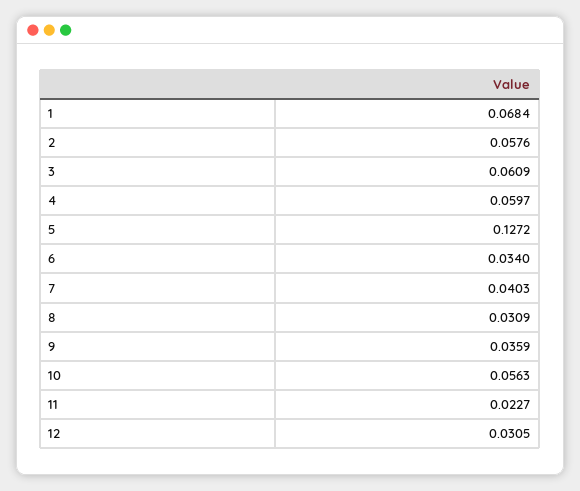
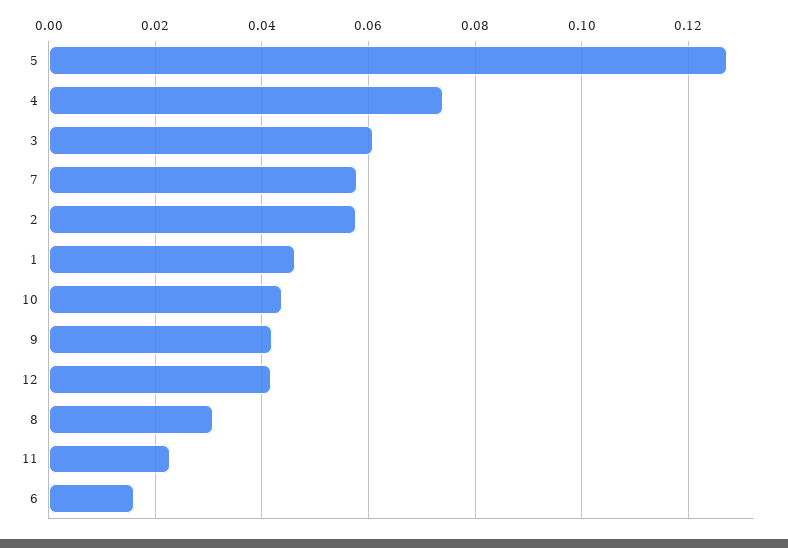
  {
-   "1": 0.0684,
+   "1": 0.046,
    "2": 0.0576,
    "3": 0.0609,
-   "4": 0.0597,
+   "4": 0.074,
    "5": 0.1272,
-   "6": 0.034,
+   "6": 0.016,
-   "7": 0.0403,
+   "7": 0.058,
    "8": 0.0309,
-   "9": 0.0359,
+   "9": 0.042,
-   "10": 0.0563,
+   "10": 0.044,
    "11": 0.0227,
-   "12": 0.0305
+   "12": 0.042
  }

